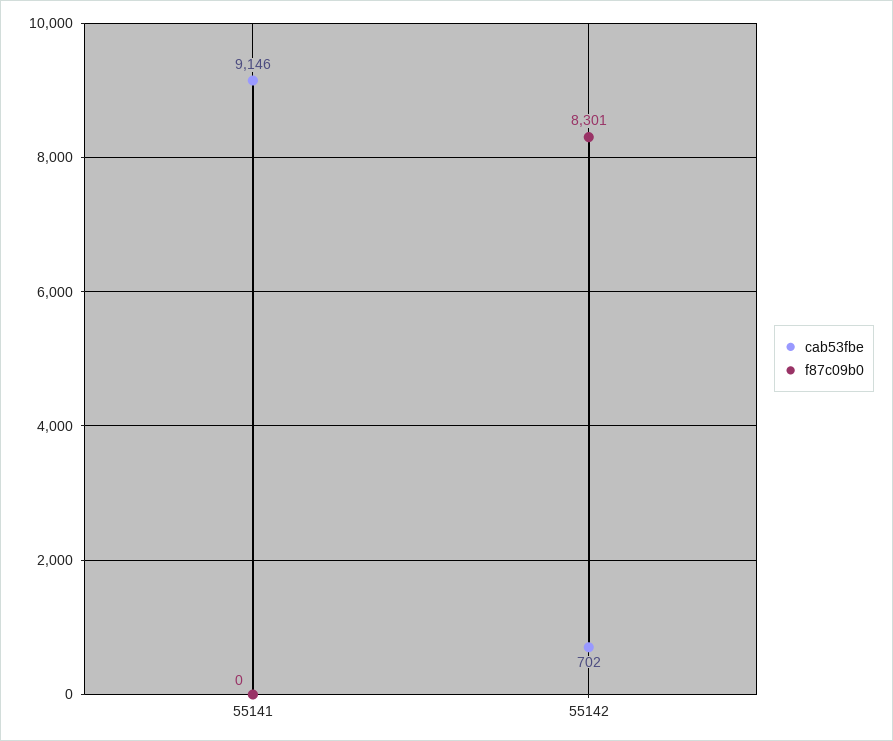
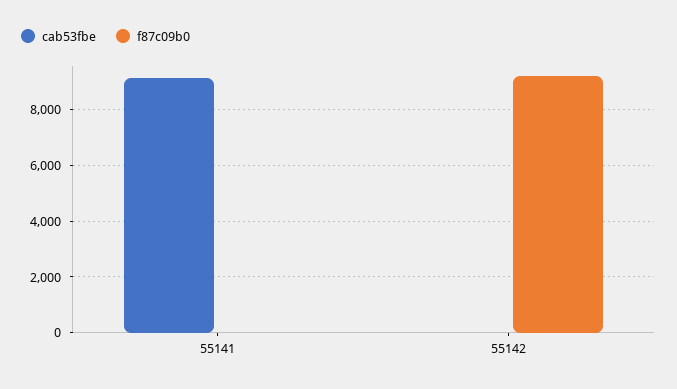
  {
    "cab53fbe": {
      "55141": 9146,
-     "55142": 702
+     "55142": 0
    },
    "f87c09b0": {
      "55141": 0,
-     "55142": 8301
+     "55142": 9250
    }
  }

